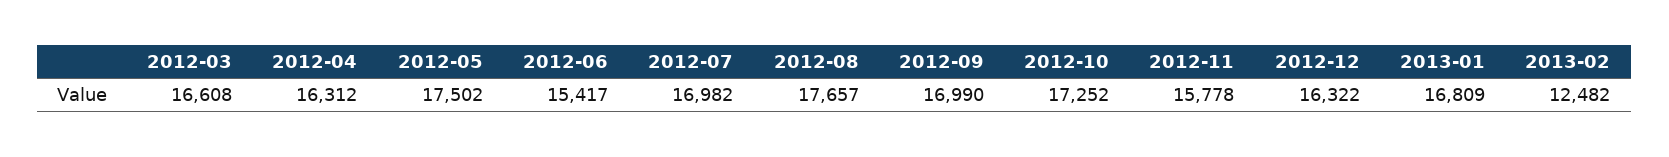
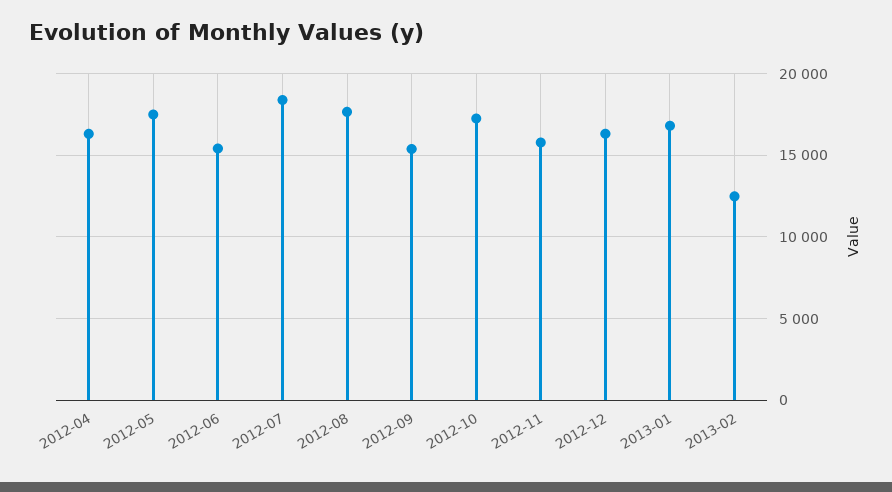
  {
-   "2012-03": 16608,
    "2012-04": 16312,
    "2012-05": 17502,
    "2012-06": 15417,
-   "2012-07": 16982,
+   "2012-07": 18500,
    "2012-08": 17657,
-   "2012-09": 16990,
+   "2012-09": 15500,
    "2012-10": 17252,
    "2012-11": 15778,
    "2012-12": 16322,
    "2013-01": 16809,
    "2013-02": 12482
  }

